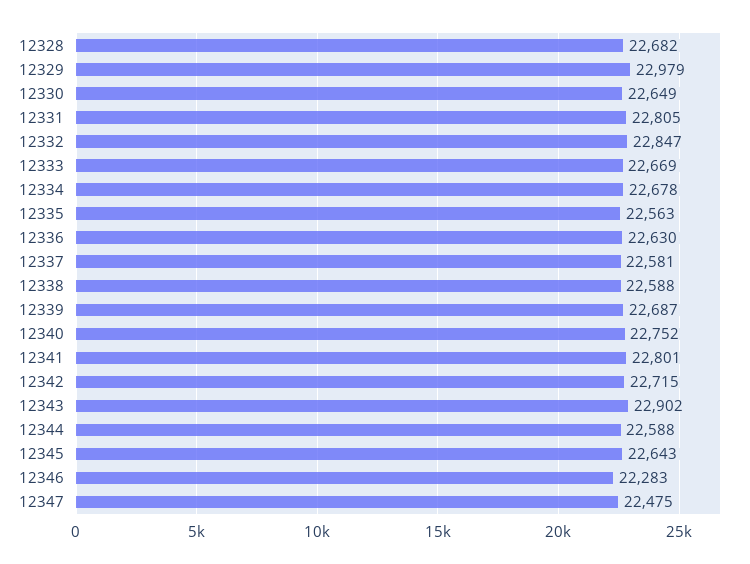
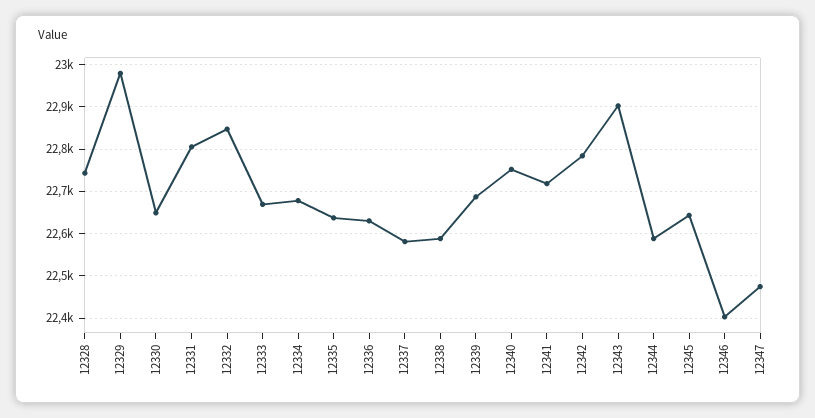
  {
-   "12328": 22682,
+   "12328": 22740,
    "12329": 22979,
    "12330": 22649,
    "12331": 22805,
    "12332": 22847,
    "12333": 22669,
    "12334": 22678,
-   "12335": 22563,
+   "12335": 22640,
    "12336": 22630,
    "12337": 22581,
    "12338": 22588,
    "12339": 22687,
    "12340": 22752,
-   "12341": 22801,
+   "12341": 22720,
-   "12342": 22715,
+   "12342": 22780,
    "12343": 22902,
    "12344": 22588,
    "12345": 22643,
-   "12346": 22283,
+   "12346": 22400,
    "12347": 22475
  }

